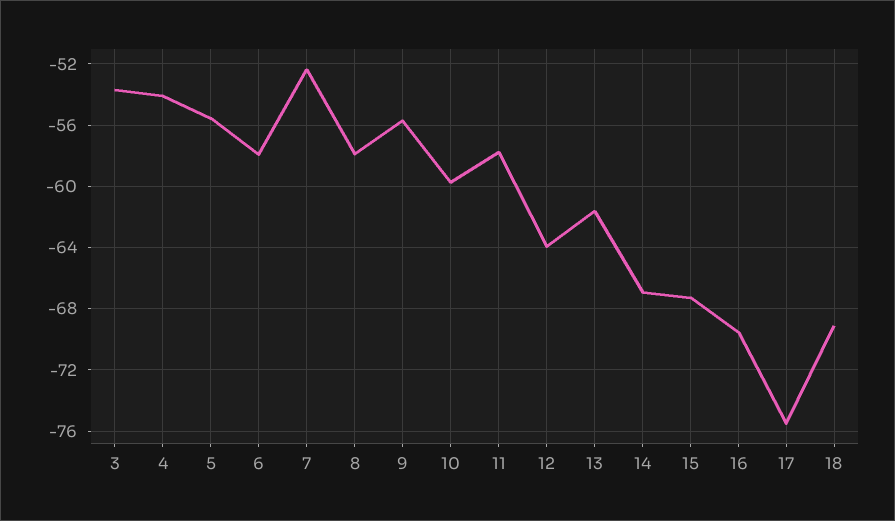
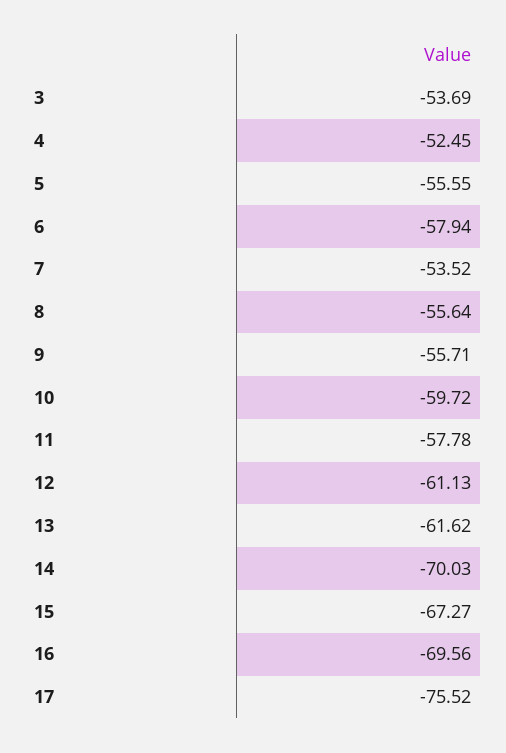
  {
    "3": -53.69,
-   "4": -54,
+   "4": -52.45,
    "5": -55.55,
    "6": -57.94,
-   "7": -52.5,
+   "7": -53.52,
-   "8": -58,
+   "8": -55.64,
    "9": -55.71,
    "10": -59.72,
    "11": -57.78,
-   "12": -64,
+   "12": -61.13,
    "13": -61.62,
-   "14": -67,
+   "14": -70.03,
    "15": -67.27,
    "16": -69.56,
-   "17": -75.52,
+   "17": -75.52
-   "18": -69
  }

